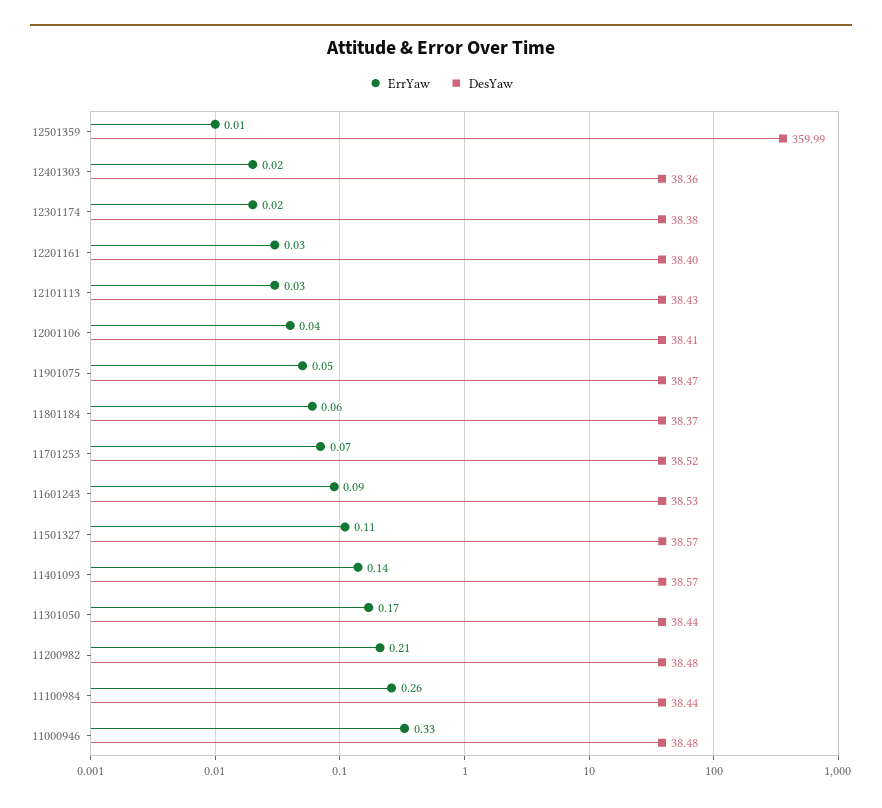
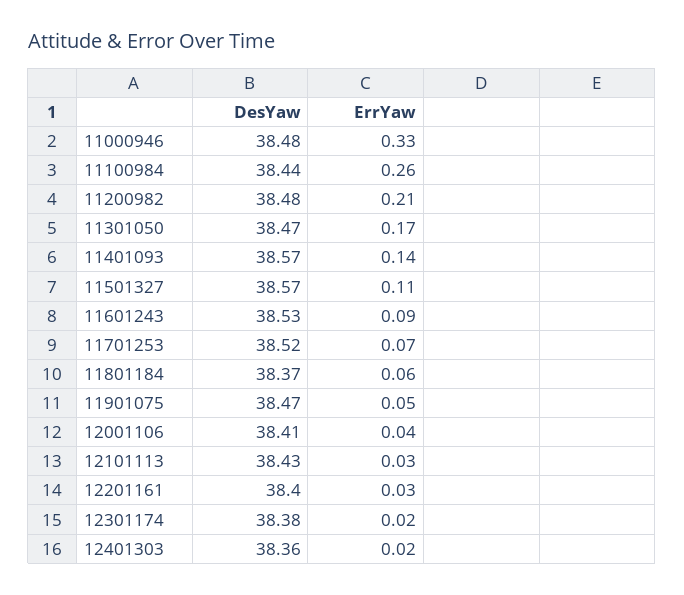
  {
    "ErrYaw": {
-     "12501359": 0.01,
      "12401303": 0.02,
      "12301174": 0.02,
      "12201161": 0.03,
      "12101113": 0.03,
      "12001106": 0.04,
      "11901075": 0.05,
      "11801184": 0.06,
      "11701253": 0.07,
      "11601243": 0.09,
      "11501327": 0.11,
      "11401093": 0.14,
      "11301050": 0.17,
      "11200982": 0.21,
      "11100984": 0.26,
      "11000946": 0.33
    },
    "DesYaw": {
-     "12501359": 359.99,
      "12401303": 38.36,
      "12301174": 38.38,
      "12201161": 38.4,
      "12101113": 38.43,
      "12001106": 38.41,
      "11901075": 38.47,
      "11801184": 38.37,
      "11701253": 38.52,
      "11601243": 38.53,
      "11501327": 38.57,
      "11401093": 38.57,
-     "11301050": 38.44,
+     "11301050": 38.47,
      "11200982": 38.48,
      "11100984": 38.44,
      "11000946": 38.48
    }
  }

